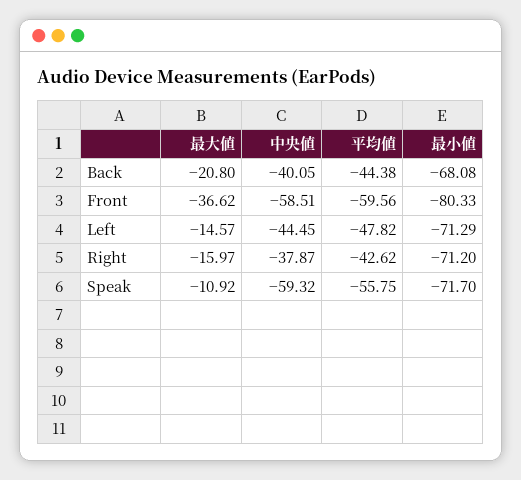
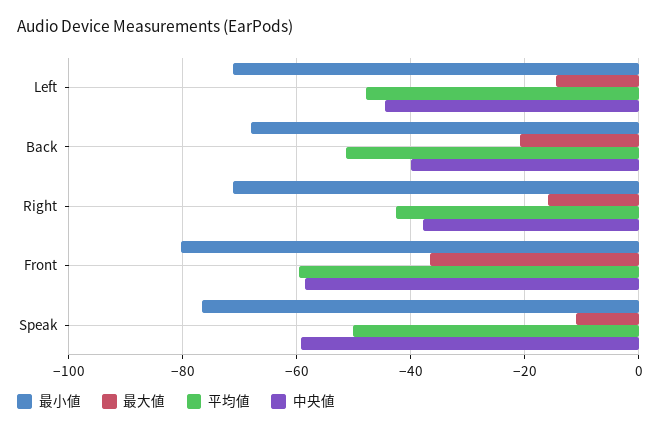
  {
    "最大値": {
      "Back": -20.8,
      "Front": -36.62,
      "Left": -14.57,
      "Right": -15.97,
      "Speak": -10.92
    },
    "中央値": {
      "Back": -40.05,
      "Front": -58.51,
      "Left": -44.45,
      "Right": -37.87,
      "Speak": -59.32
    },
    "平均値": {
-     "Back": -44.38,
+     "Back": -52,
      "Front": -59.56,
      "Left": -47.82,
      "Right": -42.62,
-     "Speak": -55.75
+     "Speak": -50
    },
    "最小値": {
      "Back": -68.08,
      "Front": -80.33,
      "Left": -71.29,
      "Right": -71.2,
-     "Speak": -71.7
+     "Speak": -76
    }
  }

